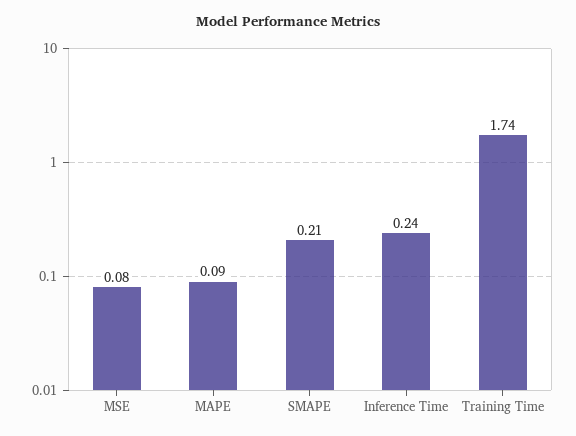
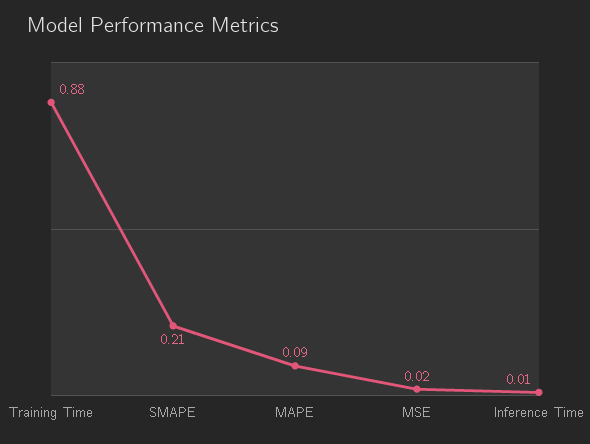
  {
-   "MSE": 0.08,
+   "MSE": 0.02,
    "MAPE": 0.09,
    "SMAPE": 0.21,
-   "Inference Time": 0.24,
+   "Inference Time": 0.01,
-   "Training Time": 1.74
+   "Training Time": 0.88
  }

